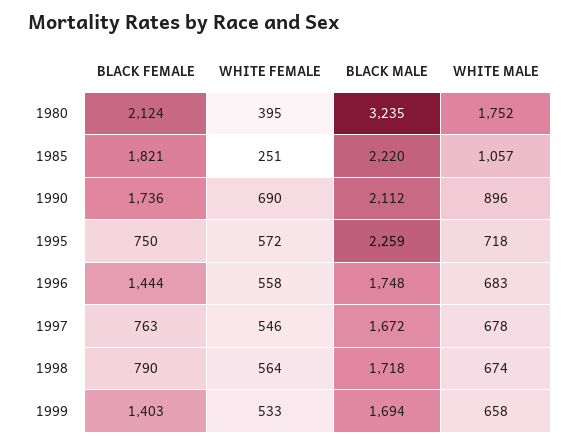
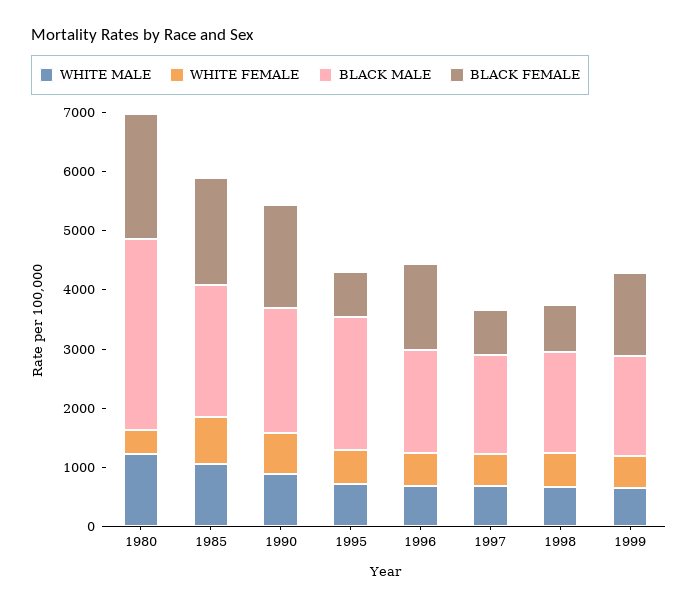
  {
    "BLACK FEMALE": {
      "1980": 2124,
      "1985": 1821,
      "1990": 1736,
      "1995": 750,
      "1996": 1444,
      "1997": 763,
      "1998": 790,
      "1999": 1403
    },
    "WHITE FEMALE": {
      "1980": 395,
-     "1985": 251,
+     "1985": 800,
      "1990": 690,
      "1995": 572,
      "1996": 558,
      "1997": 546,
      "1998": 564,
      "1999": 533
    },
    "BLACK MALE": {
      "1980": 3235,
      "1985": 2220,
      "1990": 2112,
      "1995": 2259,
      "1996": 1748,
      "1997": 1672,
      "1998": 1718,
      "1999": 1694
    },
    "WHITE MALE": {
-     "1980": 1752,
+     "1980": 1200,
      "1985": 1057,
      "1990": 896,
      "1995": 718,
      "1996": 683,
      "1997": 678,
      "1998": 674,
      "1999": 658
    }
  }

